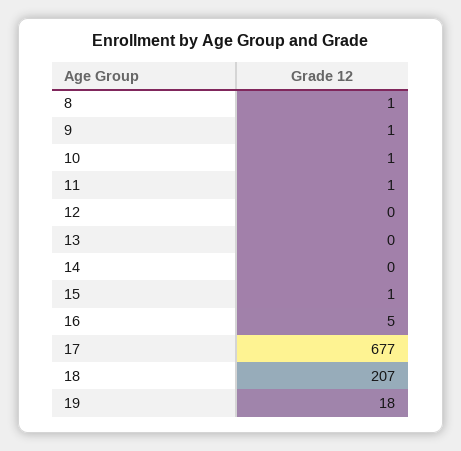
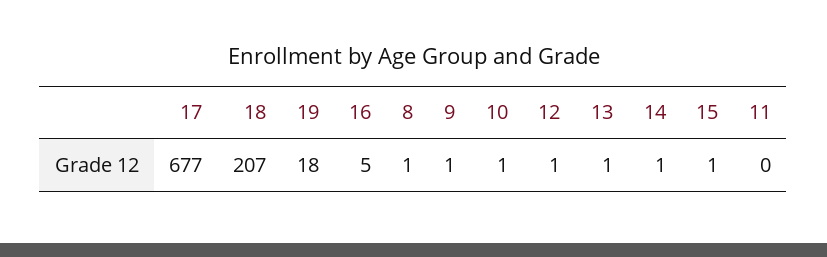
  {
    "8": 1,
    "9": 1,
    "10": 1,
-   "11": 1,
+   "11": 0,
-   "12": 0,
+   "12": 1,
-   "13": 0,
+   "13": 1,
-   "14": 0,
+   "14": 1,
    "15": 1,
    "16": 5,
    "17": 677,
    "18": 207,
    "19": 18
  }

